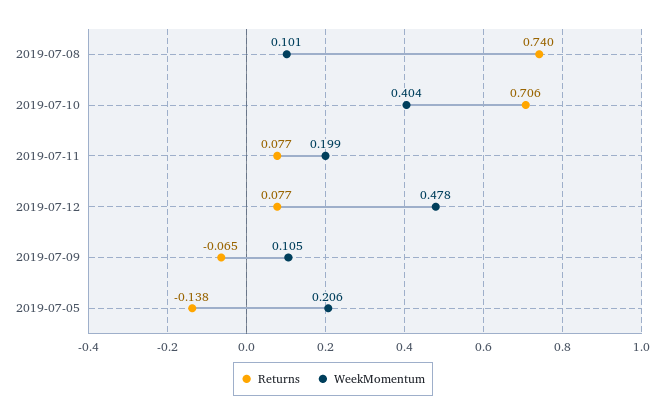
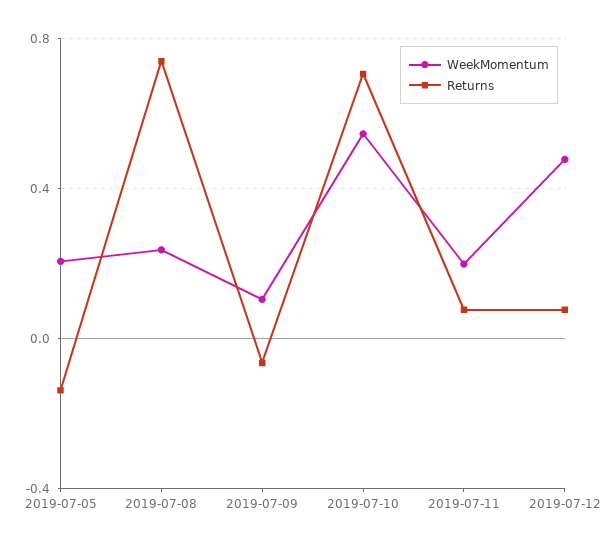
  {
    "Returns": {
      "2019-07-08": 0.74,
      "2019-07-10": 0.706,
      "2019-07-11": 0.077,
      "2019-07-12": 0.077,
      "2019-07-09": -0.065,
      "2019-07-05": -0.138
    },
    "WeekMomentum": {
-     "2019-07-08": 0.101,
+     "2019-07-08": 0.25,
-     "2019-07-10": 0.404,
+     "2019-07-10": 0.55,
      "2019-07-11": 0.199,
      "2019-07-12": 0.478,
      "2019-07-09": 0.105,
      "2019-07-05": 0.206
    }
  }

